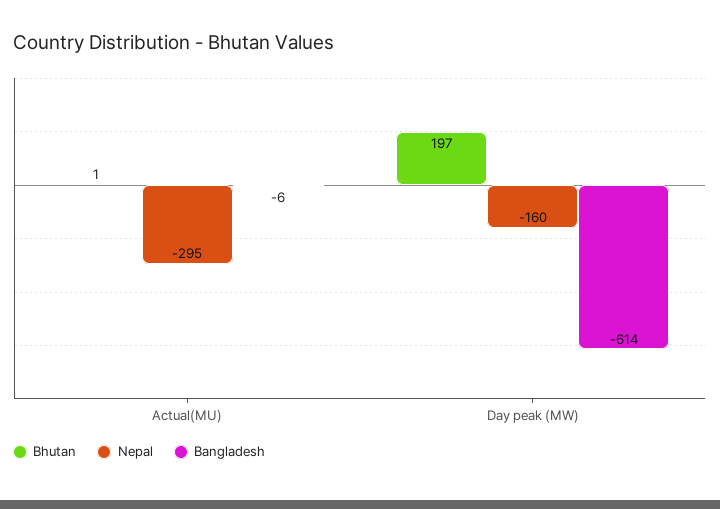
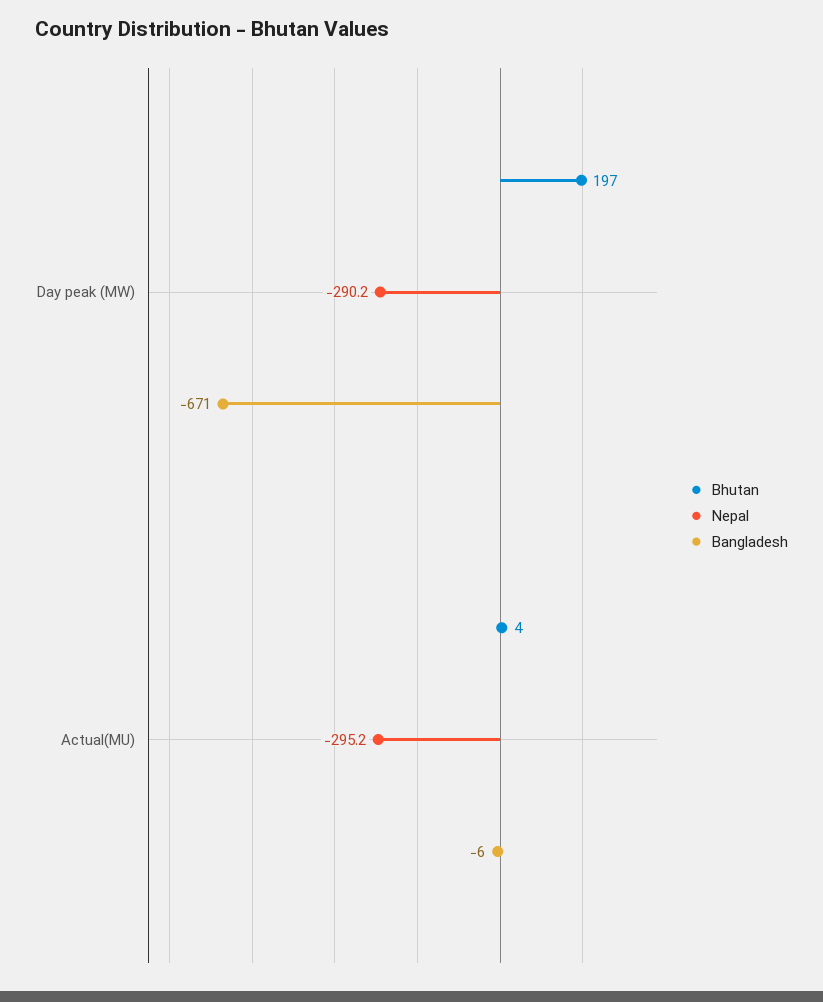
  {
    "Bhutan": {
-     "Actual(MU)": 1,
+     "Actual(MU)": 4,
      "Day peak (MW)": 197
    },
    "Nepal": {
      "Actual(MU)": -295.2,
-     "Day peak (MW)": -160
+     "Day peak (MW)": -290.2
    },
    "Bangladesh": {
      "Actual(MU)": -6,
-     "Day peak (MW)": -614
+     "Day peak (MW)": -671
    }
  }

